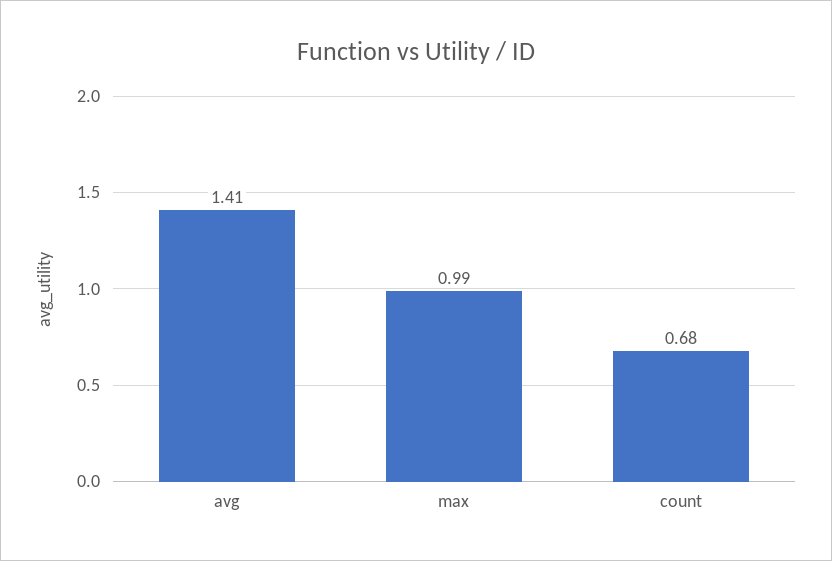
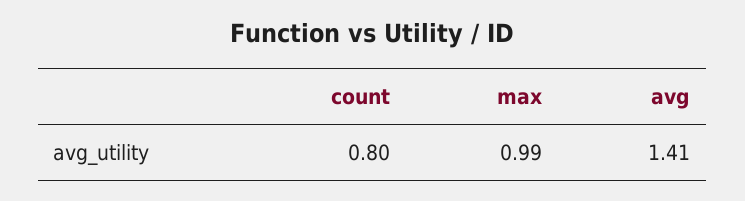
  {
    "avg": 1.41,
    "max": 0.99,
-   "count": 0.68
+   "count": 0.8
  }

